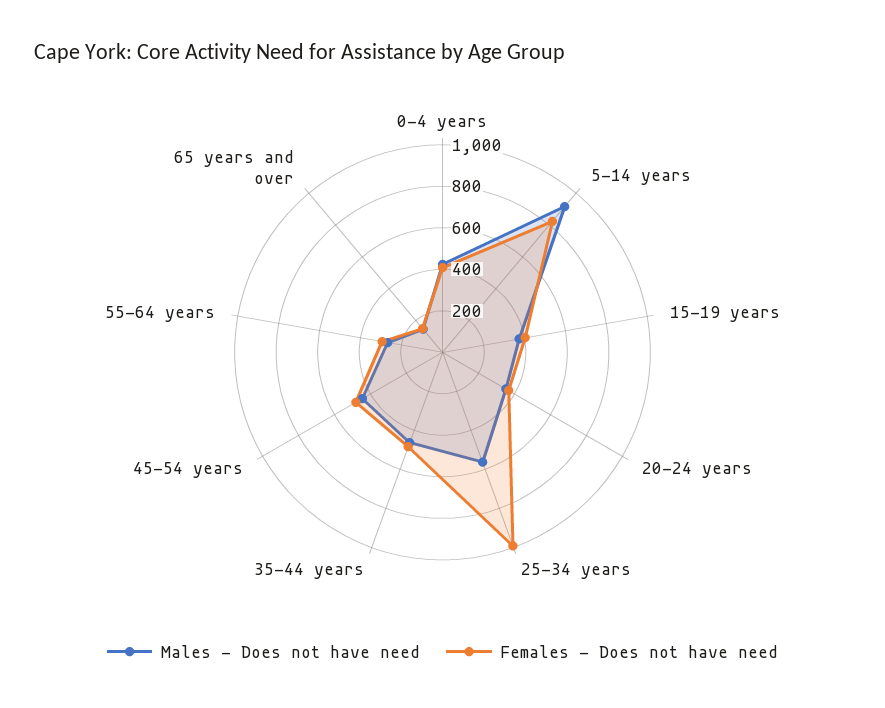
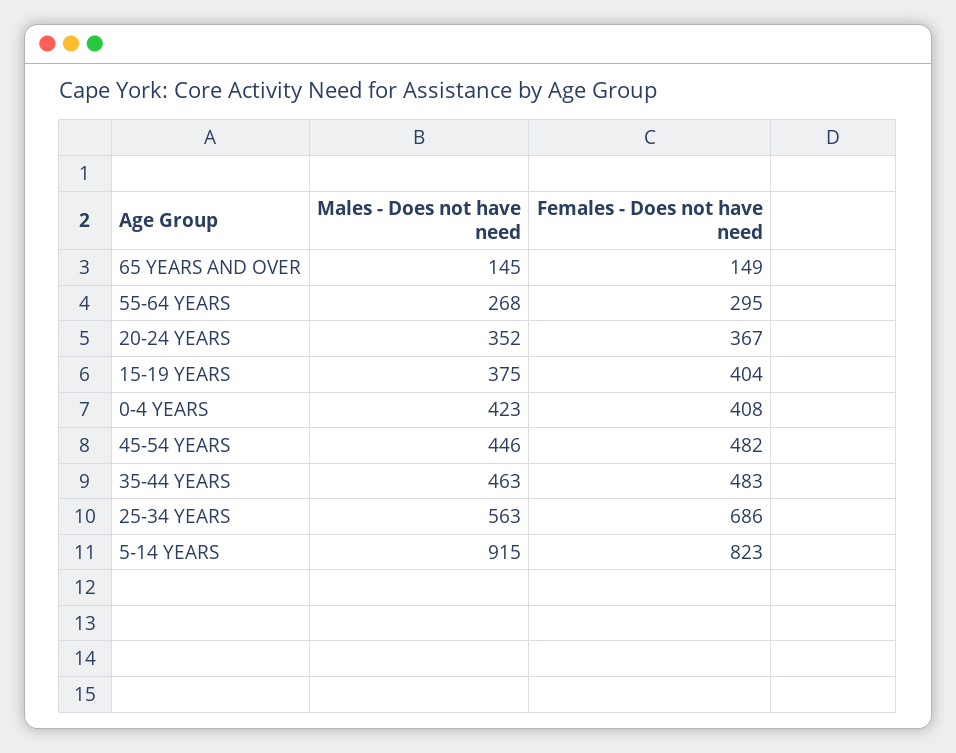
  {
    "Males - Does not have need": {
      "0-4 years": 423,
      "5-14 years": 915,
      "15-19 years": 375,
      "20-24 years": 352,
      "25-34 years": 563,
      "35-44 years": 463,
      "45-54 years": 446,
      "55-64 years": 268,
      "65 years and over": 145
    },
    "Females - Does not have need": {
      "0-4 years": 408,
      "5-14 years": 823,
      "15-19 years": 404,
      "20-24 years": 367,
-     "25-34 years": 1000,
+     "25-34 years": 686,
      "35-44 years": 483,
      "45-54 years": 482,
      "55-64 years": 295,
      "65 years and over": 149
    }
  }

